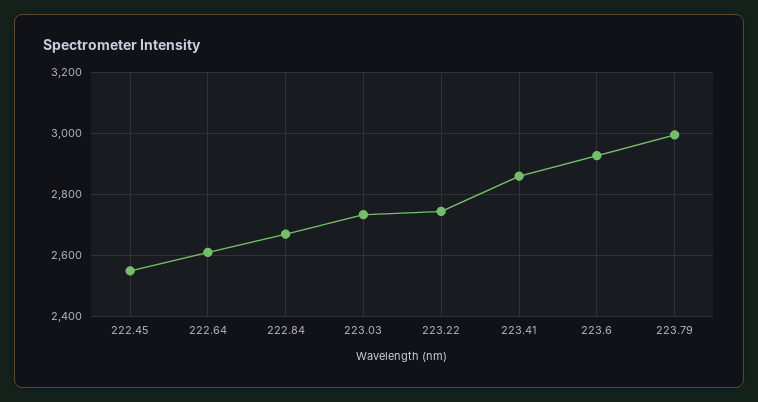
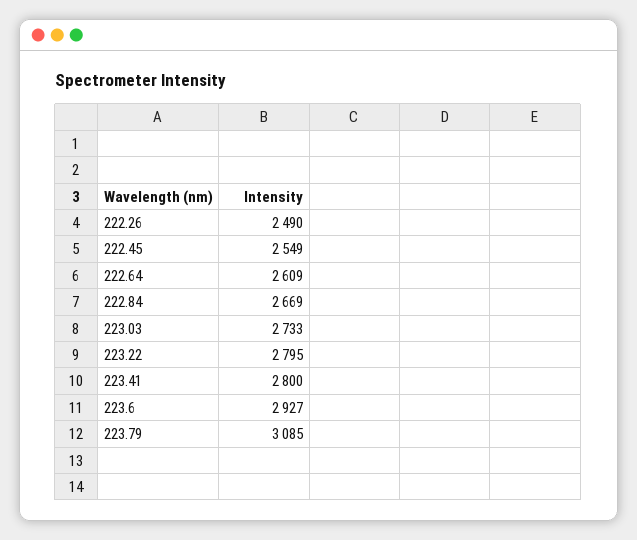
  {
    "222.45": 2549,
    "222.64": 2609,
    "222.84": 2669,
    "223.03": 2733,
-   "223.22": 2740,
+   "223.22": 2795,
-   "223.41": 2860,
+   "223.41": 2800,
    "223.6": 2927,
-   "223.79": 3000
+   "223.79": 3085,
+   "222.26": 2490
  }

